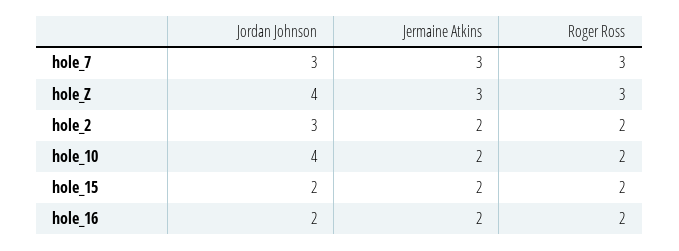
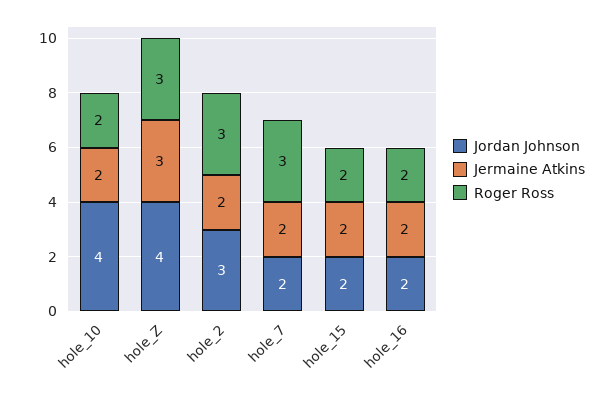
  {
    "Jordan Johnson": {
-     "hole_7": 3,
+     "hole_7": 2,
      "hole_Z": 4,
      "hole_2": 3,
      "hole_10": 4,
      "hole_15": 2,
      "hole_16": 2
    },
    "Jermaine Atkins": {
-     "hole_7": 3,
+     "hole_7": 2,
      "hole_Z": 3,
      "hole_2": 2,
      "hole_10": 2,
      "hole_15": 2,
      "hole_16": 2
    },
    "Roger Ross": {
      "hole_7": 3,
      "hole_Z": 3,
-     "hole_2": 2,
+     "hole_2": 3,
      "hole_10": 2,
      "hole_15": 2,
      "hole_16": 2
    }
  }

